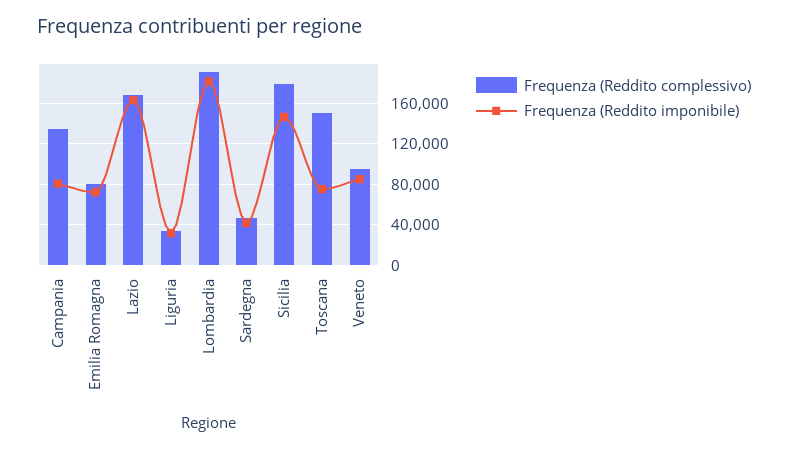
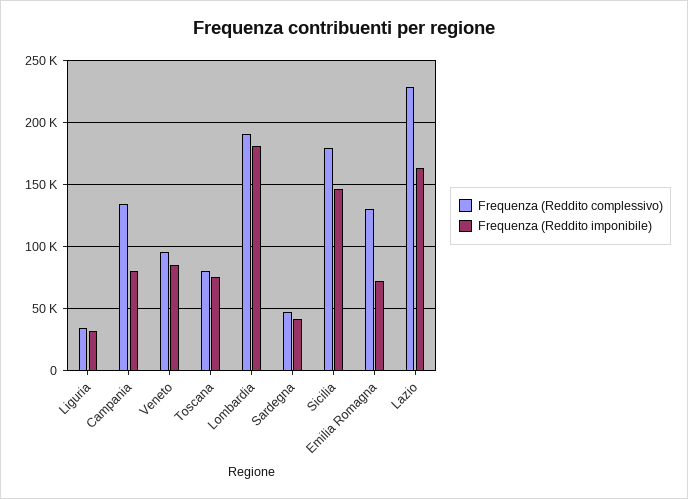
  {
    "Frequenza (Reddito complessivo)": {
      "Campania": 135000,
-     "Emilia Romagna": 80000,
+     "Emilia Romagna": 130000,
-     "Lazio": 170000,
+     "Lazio": 230000,
      "Liguria": 35000,
      "Lombardia": 190000,
      "Sardegna": 45000,
      "Sicilia": 180000,
-     "Toscana": 150000,
+     "Toscana": 80000,
      "Veneto": 95000
    },
    "Frequenza (Reddito imponibile)": {
      "Campania": 80000,
      "Emilia Romagna": 70000,
      "Lazio": 165000,
      "Liguria": 30000,
      "Lombardia": 180000,
      "Sardegna": 40000,
      "Sicilia": 145000,
      "Toscana": 75000,
      "Veneto": 85000
    }
  }

